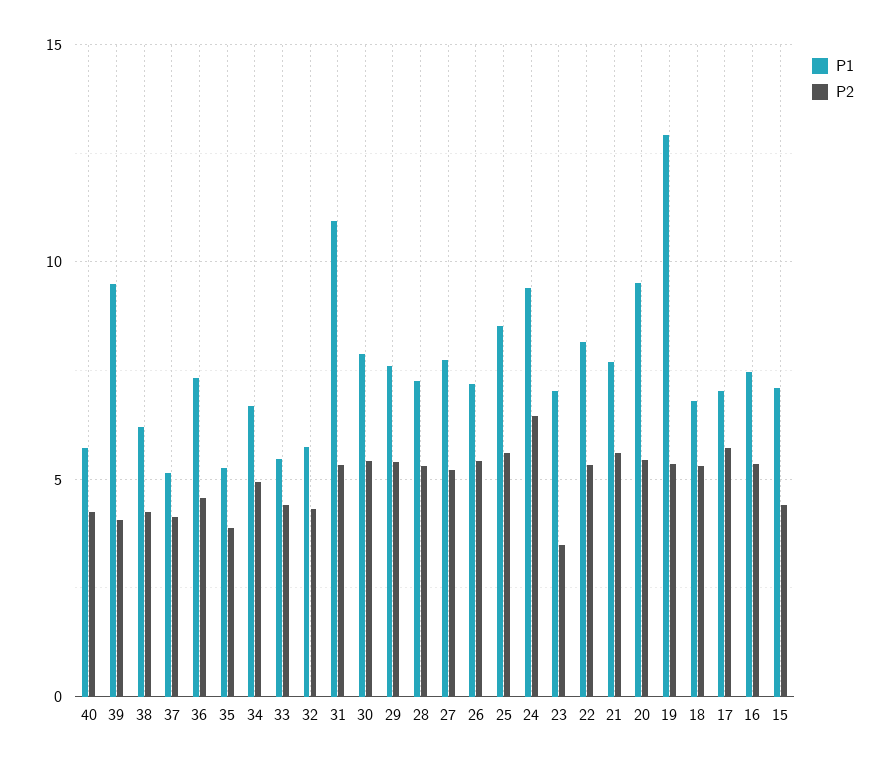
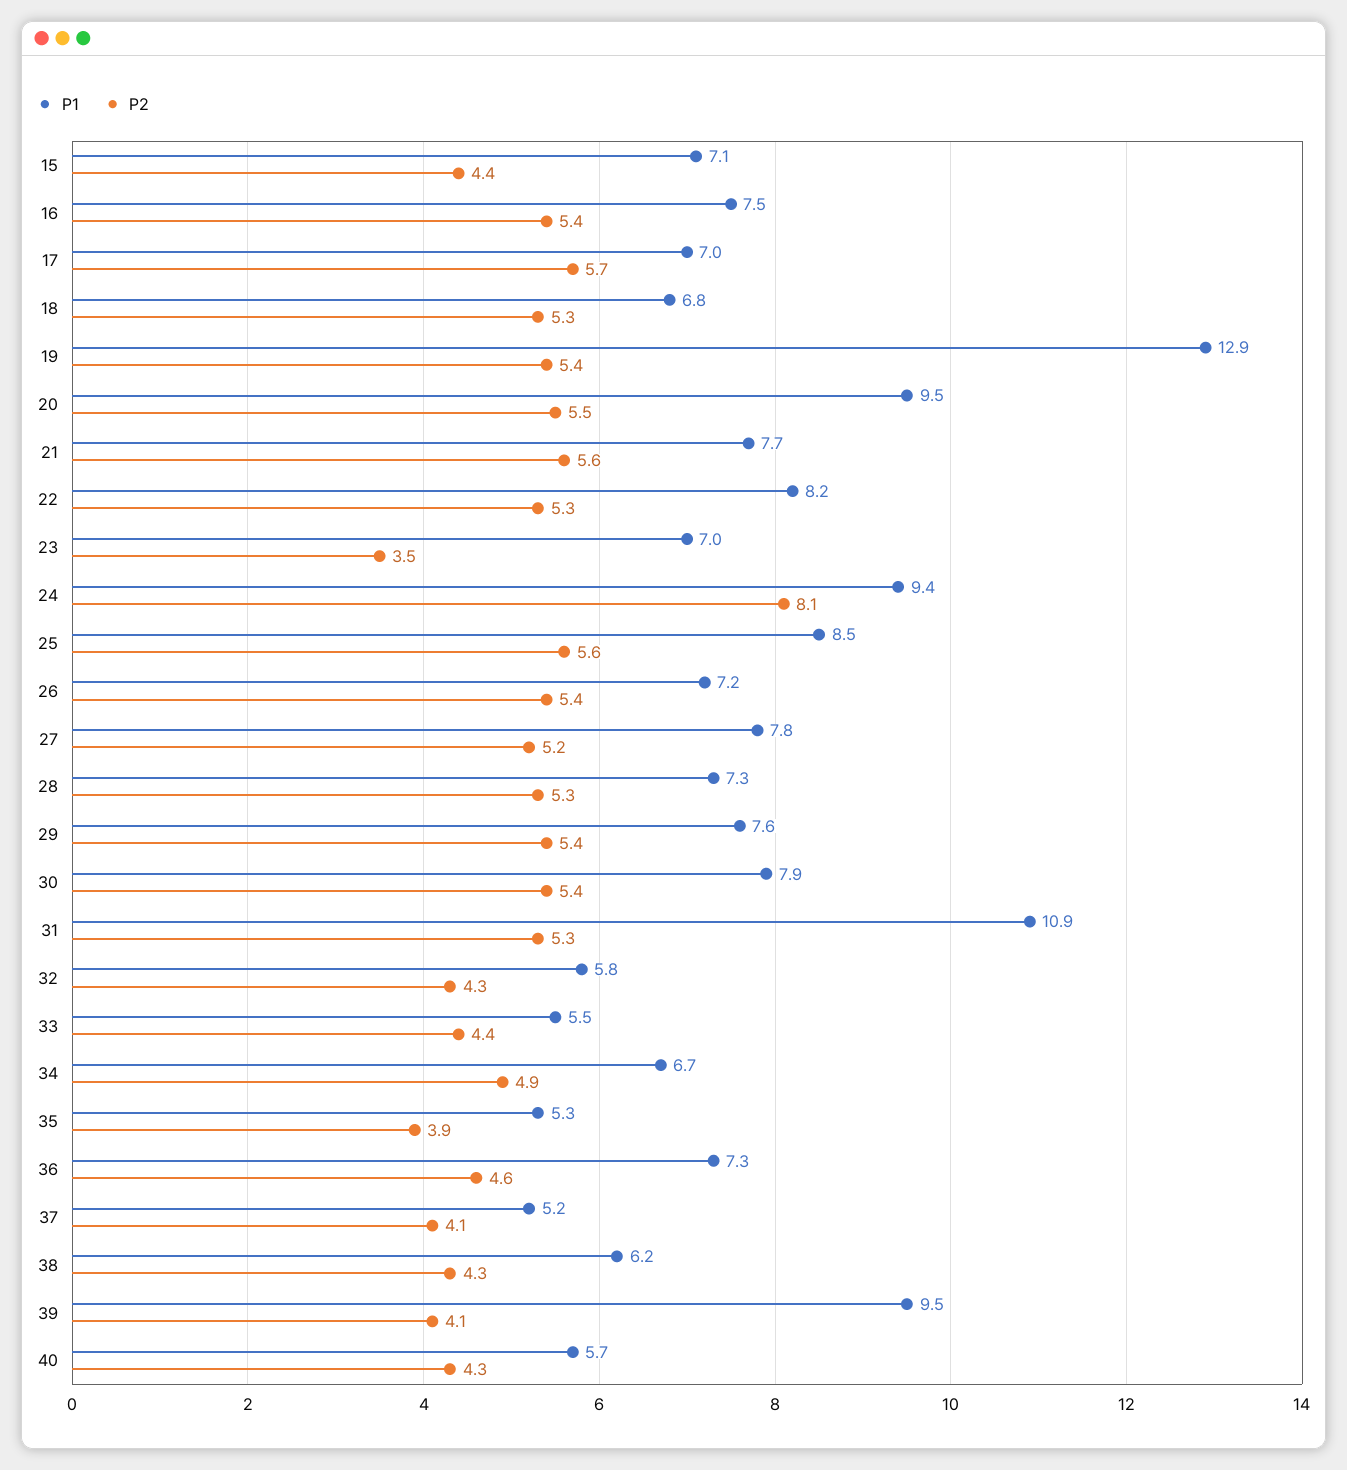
  {
    "P1": {
      "40": 5.7,
      "39": 9.5,
      "38": 6.2,
      "37": 5.2,
      "36": 7.3,
      "35": 5.3,
      "34": 6.7,
      "33": 5.5,
      "32": 5.8,
      "31": 10.9,
      "30": 7.9,
      "29": 7.6,
      "28": 7.3,
      "27": 7.8,
      "26": 7.2,
      "25": 8.5,
      "24": 9.4,
      "23": 7,
      "22": 8.2,
      "21": 7.7,
      "20": 9.5,
      "19": 12.9,
      "18": 6.8,
      "17": 7,
      "16": 7.5,
      "15": 7.1
    },
    "P2": {
      "40": 4.3,
      "39": 4.1,
      "38": 4.3,
      "37": 4.1,
      "36": 4.6,
      "35": 3.9,
      "34": 4.9,
      "33": 4.4,
      "32": 4.3,
      "31": 5.3,
      "30": 5.4,
      "29": 5.4,
      "28": 5.3,
      "27": 5.2,
      "26": 5.4,
      "25": 5.6,
-     "24": 6.5,
+     "24": 8.1,
      "23": 3.5,
      "22": 5.3,
      "21": 5.6,
      "20": 5.5,
      "19": 5.4,
      "18": 5.3,
      "17": 5.7,
      "16": 5.4,
      "15": 4.4
    }
  }

